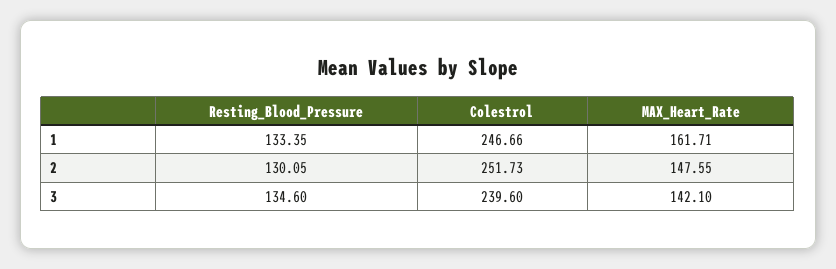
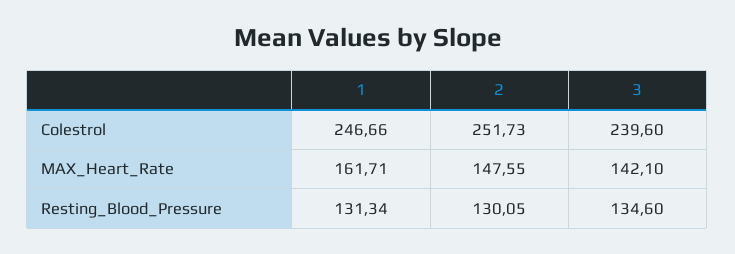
  {
    "Resting_Blood_Pressure": {
-     "1": 133.35,
+     "1": 131.34,
      "2": 130.05,
      "3": 134.6
    },
    "Colestrol": {
      "1": 246.66,
      "2": 251.73,
      "3": 239.6
    },
    "MAX_Heart_Rate": {
      "1": 161.71,
      "2": 147.55,
      "3": 142.1
    }
  }

